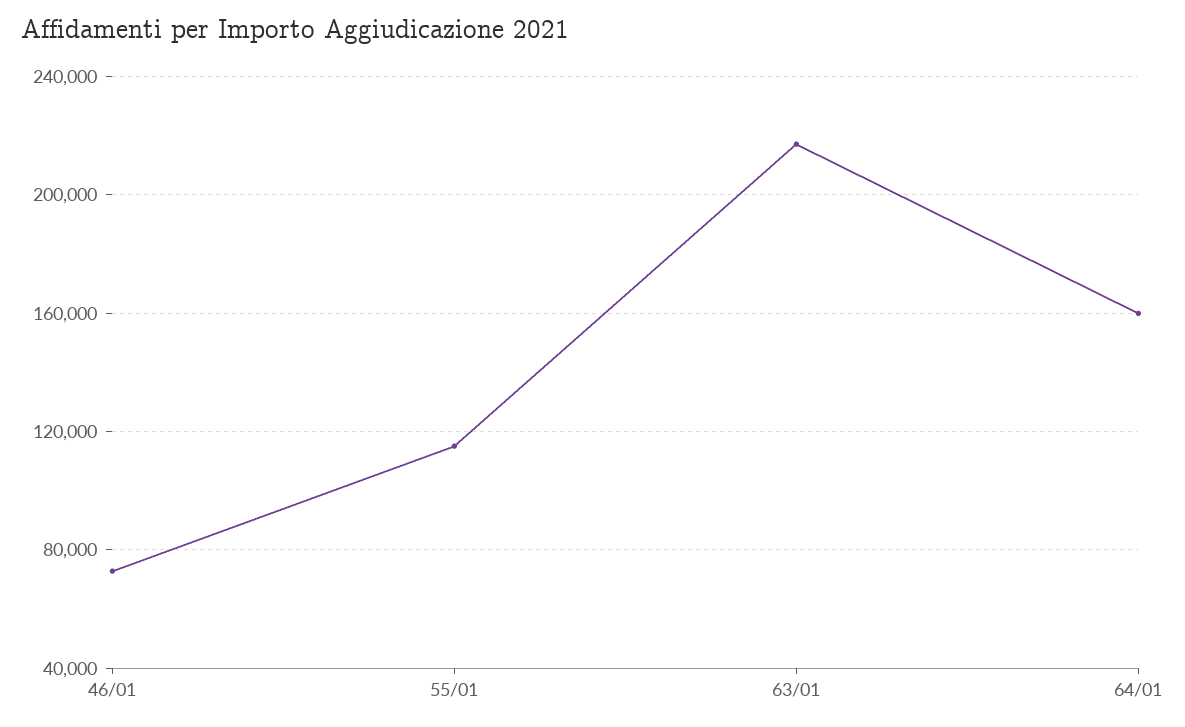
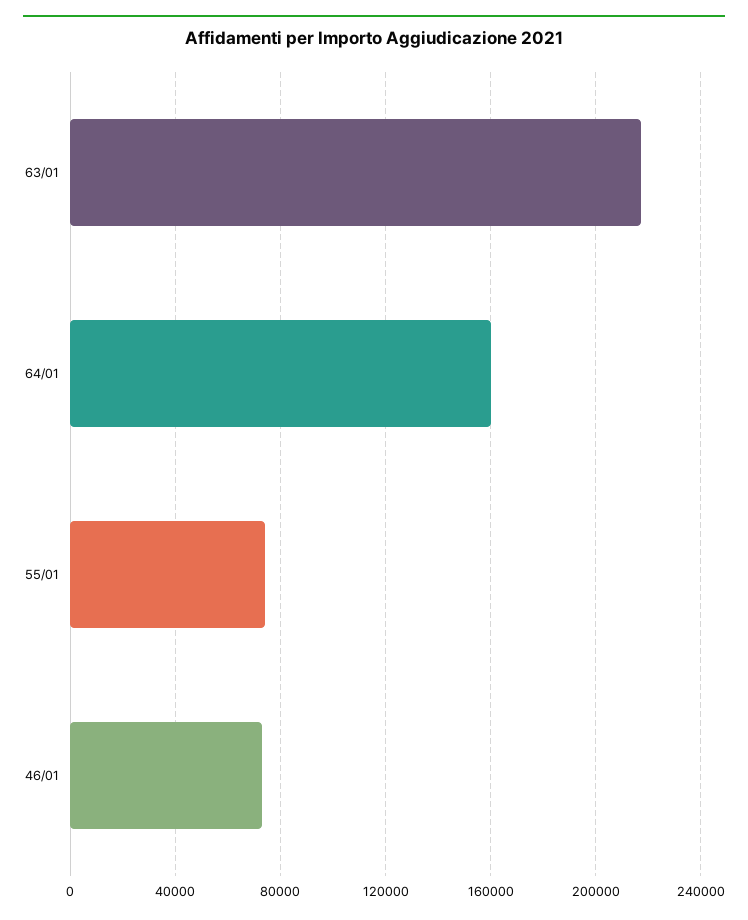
  {
    "46/01": 75000,
-   "55/01": 115000,
+   "55/01": 75000,
    "63/01": 215000,
    "64/01": 160000
  }

